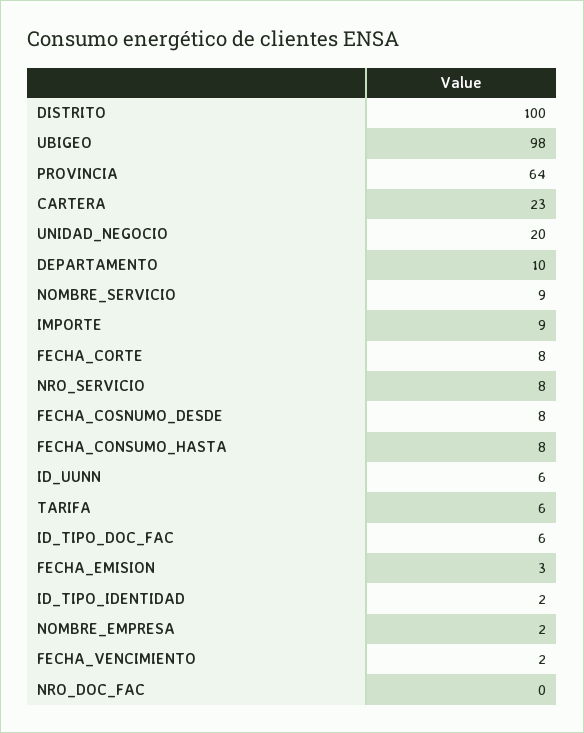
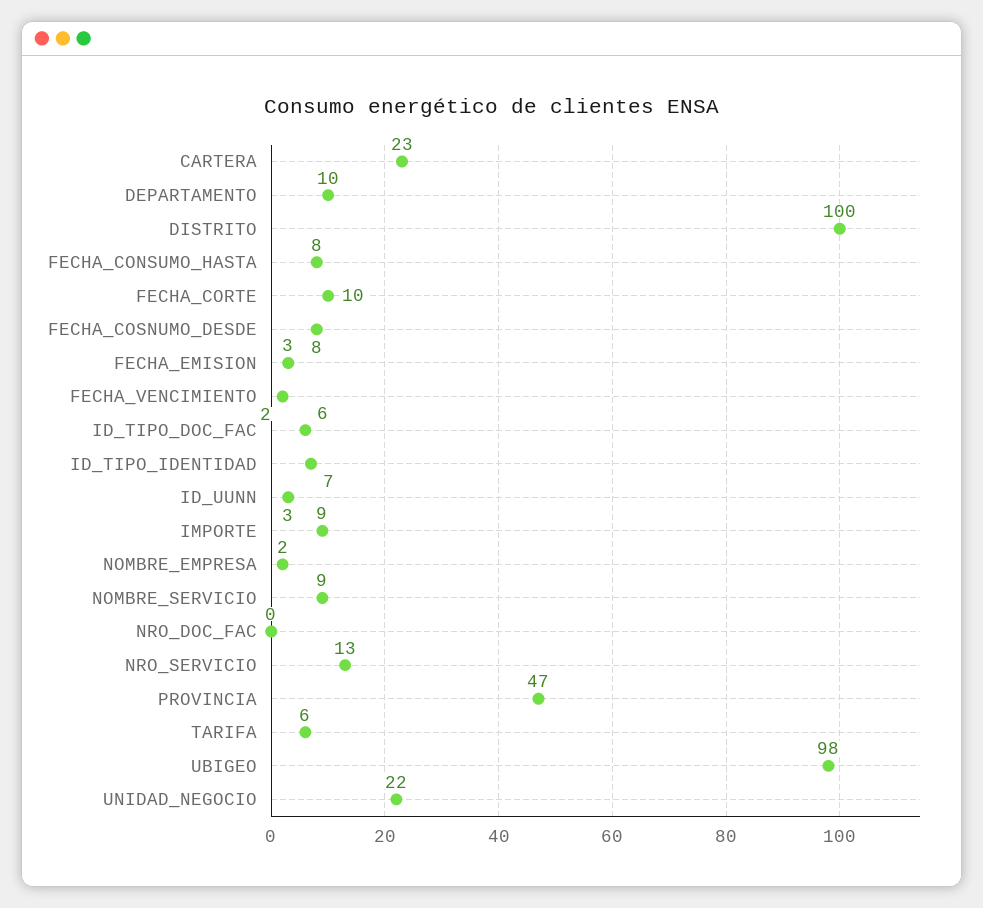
  {
    "DISTRITO": 100,
    "UBIGEO": 98,
-   "PROVINCIA": 64,
+   "PROVINCIA": 47,
    "CARTERA": 23,
-   "UNIDAD_NEGOCIO": 20,
+   "UNIDAD_NEGOCIO": 22,
    "DEPARTAMENTO": 10,
    "NOMBRE_SERVICIO": 9,
    "IMPORTE": 9,
-   "FECHA_CORTE": 8,
+   "FECHA_CORTE": 10,
-   "NRO_SERVICIO": 8,
+   "NRO_SERVICIO": 13,
    "FECHA_COSNUMO_DESDE": 8,
    "FECHA_CONSUMO_HASTA": 8,
-   "ID_UUNN": 6,
+   "ID_UUNN": 3,
    "TARIFA": 6,
    "ID_TIPO_DOC_FAC": 6,
    "FECHA_EMISION": 3,
-   "ID_TIPO_IDENTIDAD": 2,
+   "ID_TIPO_IDENTIDAD": 7,
    "NOMBRE_EMPRESA": 2,
    "FECHA_VENCIMIENTO": 2,
    "NRO_DOC_FAC": 0
  }

